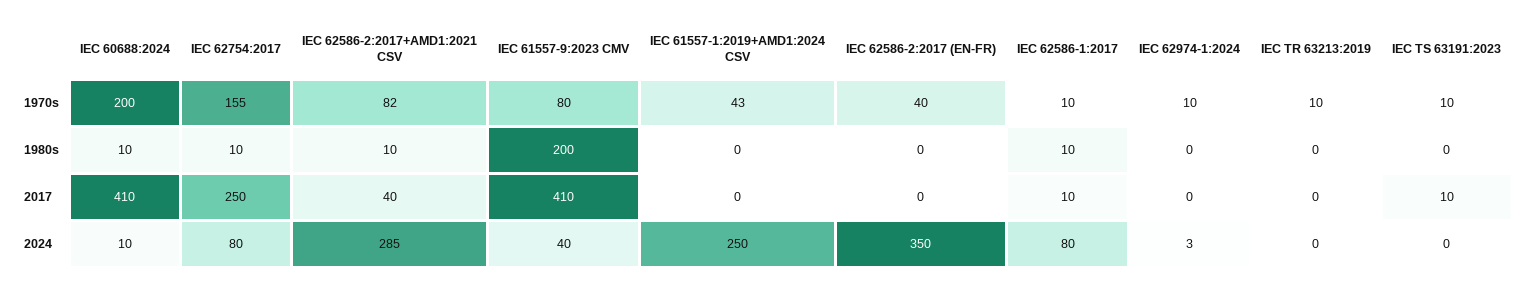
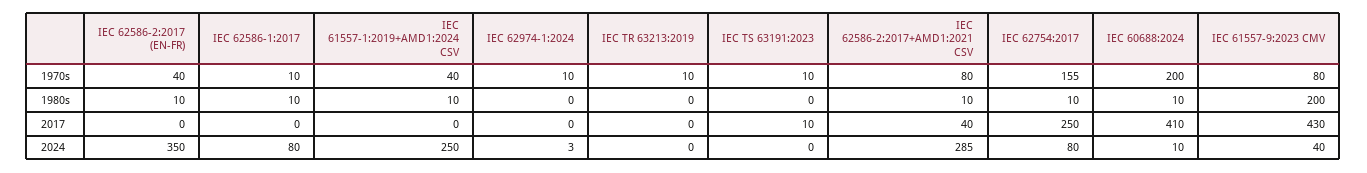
  {
    "IEC 60688:2024": {
      "1970s": 200,
      "1980s": 10,
      "2017": 410,
      "2024": 10
    },
    "IEC 62754:2017": {
      "1970s": 155,
      "1980s": 10,
      "2017": 250,
      "2024": 80
    },
    "IEC 62586-2:2017+AMD1:2021 CSV": {
-     "1970s": 82,
+     "1970s": 80,
      "1980s": 10,
      "2017": 40,
      "2024": 285
    },
    "IEC 61557-9:2023 CMV": {
      "1970s": 80,
      "1980s": 200,
-     "2017": 410,
+     "2017": 430,
      "2024": 40
    },
    "IEC 61557-1:2019+AMD1:2024 CSV": {
-     "1970s": 43,
+     "1970s": 40,
-     "1980s": 0,
+     "1980s": 10,
      "2017": 0,
      "2024": 250
    },
    "IEC 62586-2:2017 (EN-FR)": {
      "1970s": 40,
-     "1980s": 0,
+     "1980s": 10,
      "2017": 0,
      "2024": 350
    },
    "IEC 62586-1:2017": {
      "1970s": 10,
      "1980s": 10,
-     "2017": 10,
+     "2017": 0,
      "2024": 80
    },
    "IEC 62974-1:2024": {
      "1970s": 10,
      "1980s": 0,
      "2017": 0,
      "2024": 3
    },
    "IEC TR 63213:2019": {
      "1970s": 10,
      "1980s": 0,
      "2017": 0,
      "2024": 0
    },
    "IEC TS 63191:2023": {
      "1970s": 10,
      "1980s": 0,
      "2017": 10,
      "2024": 0
    }
  }

